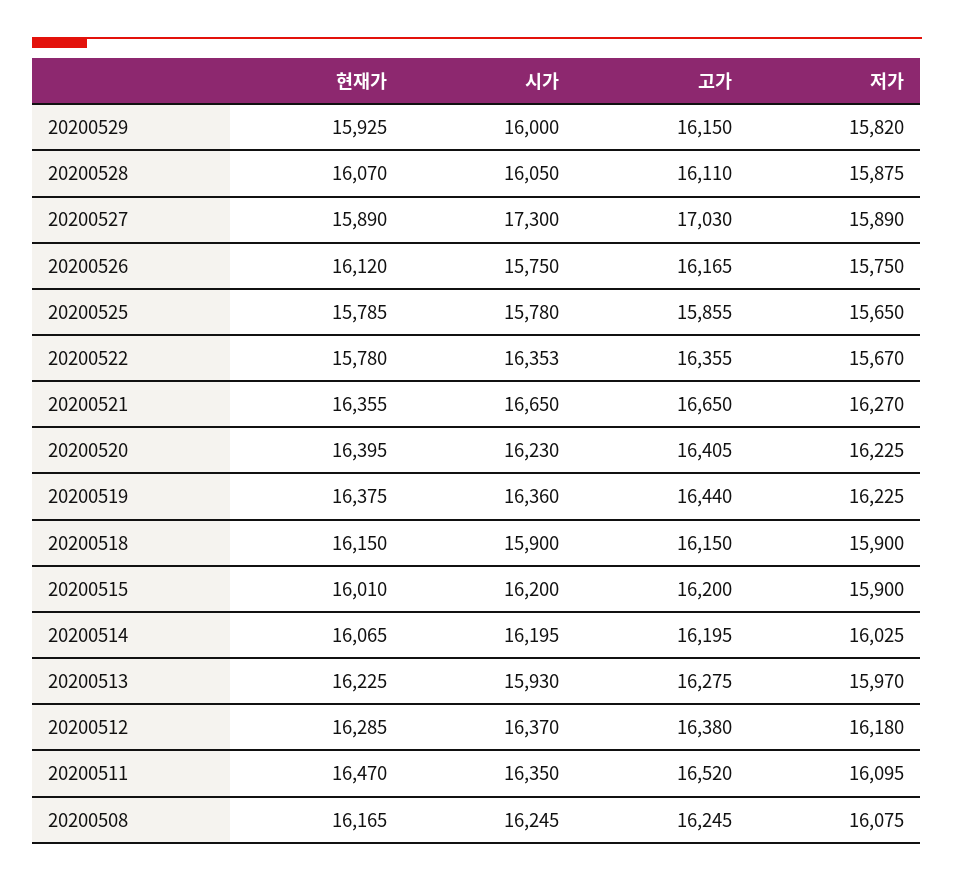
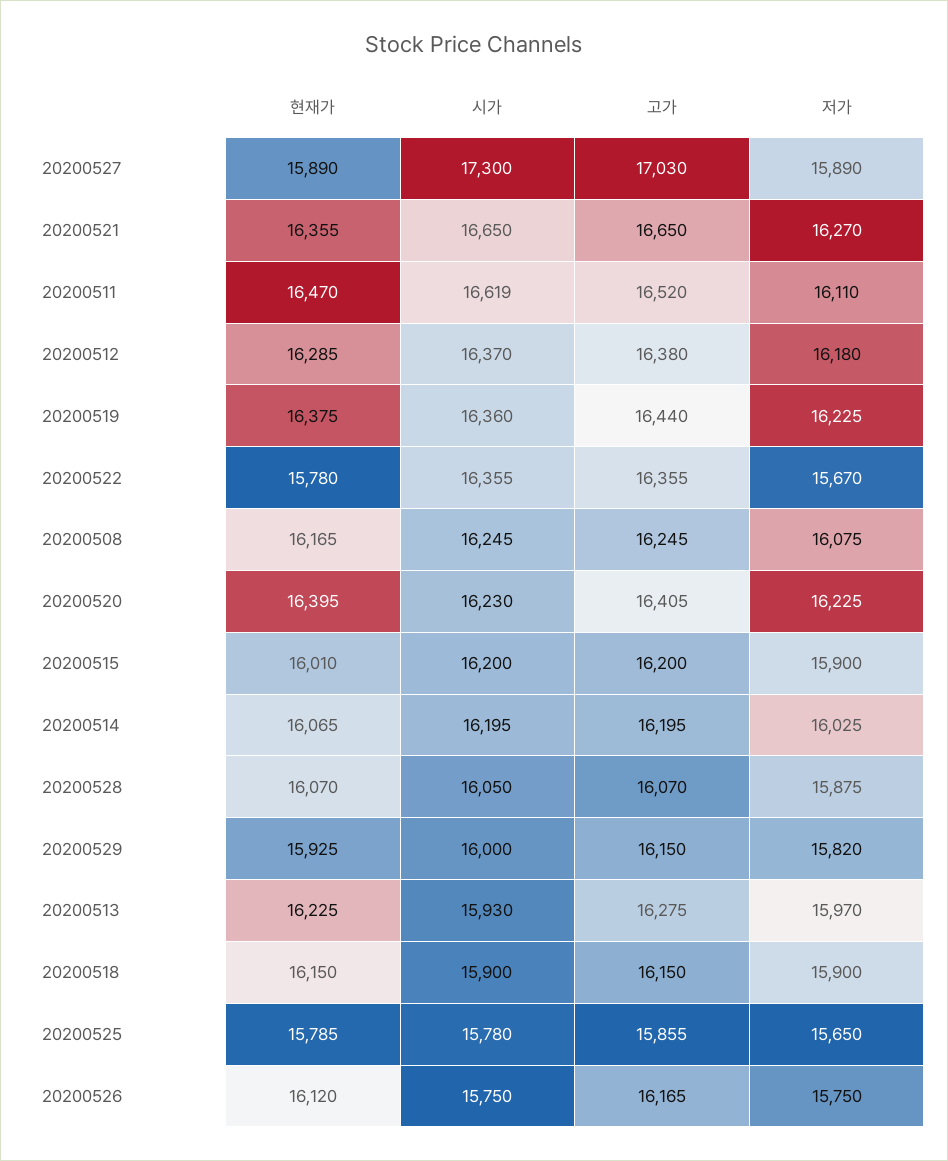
  {
    "현재가": {
      "20200529": 15925,
      "20200528": 16070,
      "20200527": 15890,
      "20200526": 16120,
      "20200525": 15785,
      "20200522": 15780,
      "20200521": 16355,
      "20200520": 16395,
      "20200519": 16375,
      "20200518": 16150,
      "20200515": 16010,
      "20200514": 16065,
      "20200513": 16225,
      "20200512": 16285,
      "20200511": 16470,
      "20200508": 16165
    },
    "시가": {
      "20200529": 16000,
      "20200528": 16050,
      "20200527": 17300,
      "20200526": 15750,
      "20200525": 15780,
-     "20200522": 16353,
+     "20200522": 16355,
      "20200521": 16650,
      "20200520": 16230,
      "20200519": 16360,
      "20200518": 15900,
      "20200515": 16200,
      "20200514": 16195,
      "20200513": 15930,
      "20200512": 16370,
-     "20200511": 16350,
+     "20200511": 16619,
      "20200508": 16245
    },
    "고가": {
      "20200529": 16150,
-     "20200528": 16110,
+     "20200528": 16070,
      "20200527": 17030,
      "20200526": 16165,
      "20200525": 15855,
      "20200522": 16355,
      "20200521": 16650,
      "20200520": 16405,
      "20200519": 16440,
      "20200518": 16150,
      "20200515": 16200,
      "20200514": 16195,
      "20200513": 16275,
      "20200512": 16380,
      "20200511": 16520,
      "20200508": 16245
    },
    "저가": {
      "20200529": 15820,
      "20200528": 15875,
      "20200527": 15890,
      "20200526": 15750,
      "20200525": 15650,
      "20200522": 15670,
      "20200521": 16270,
      "20200520": 16225,
      "20200519": 16225,
      "20200518": 15900,
      "20200515": 15900,
      "20200514": 16025,
      "20200513": 15970,
      "20200512": 16180,
-     "20200511": 16095,
+     "20200511": 16110,
      "20200508": 16075
    }
  }

